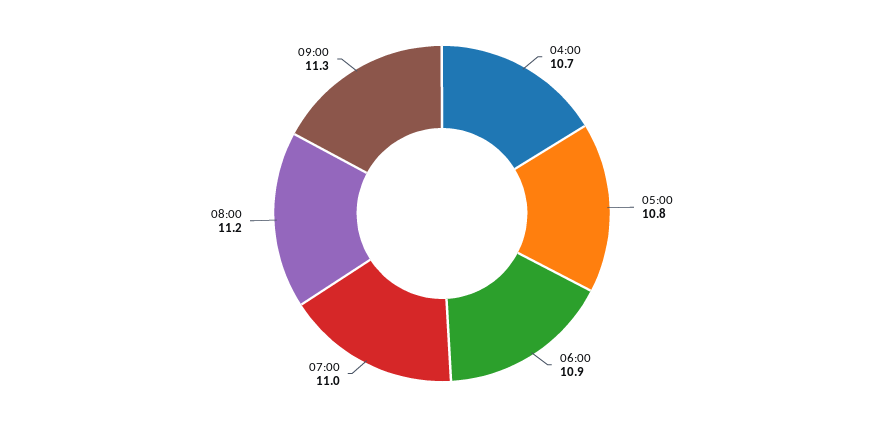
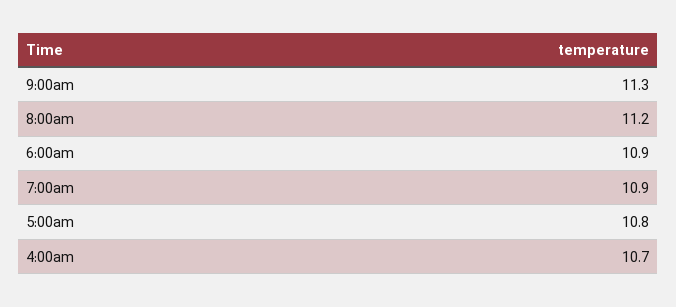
  {
    "04:00": 10.7,
    "05:00": 10.8,
    "06:00": 10.9,
-   "07:00": 11,
+   "07:00": 10.9,
    "08:00": 11.2,
    "09:00": 11.3
  }

